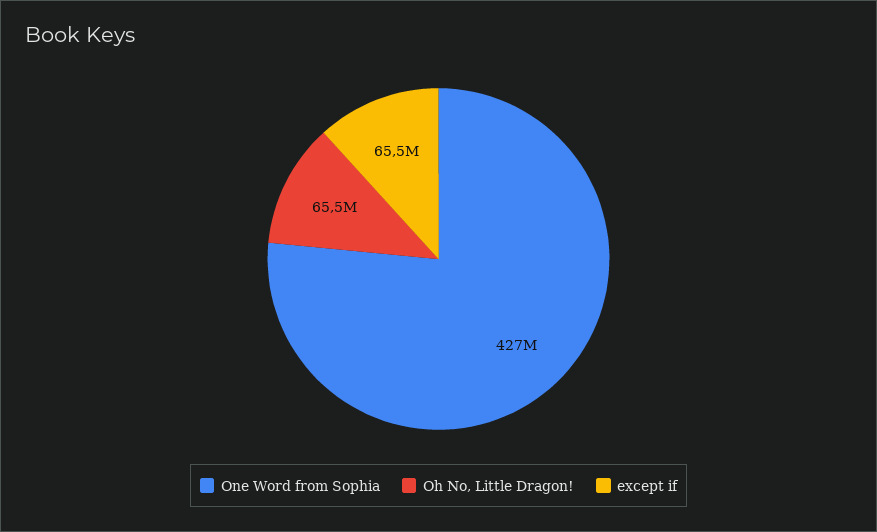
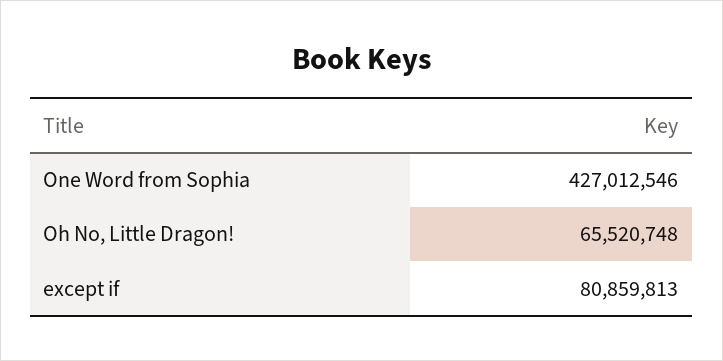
  {
    "One Word from Sophia": 427012546,
    "Oh No, Little Dragon!": 65520748,
-   "except if": 65500000
+   "except if": 80859813
  }

